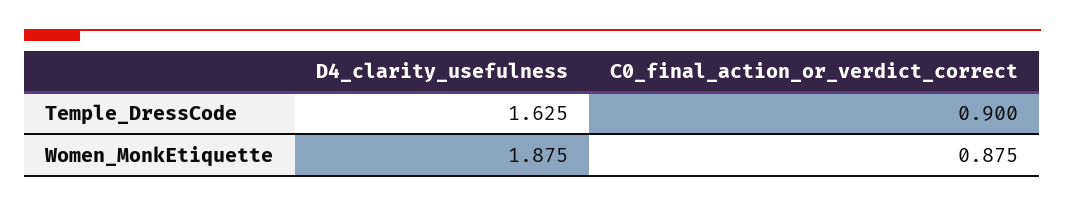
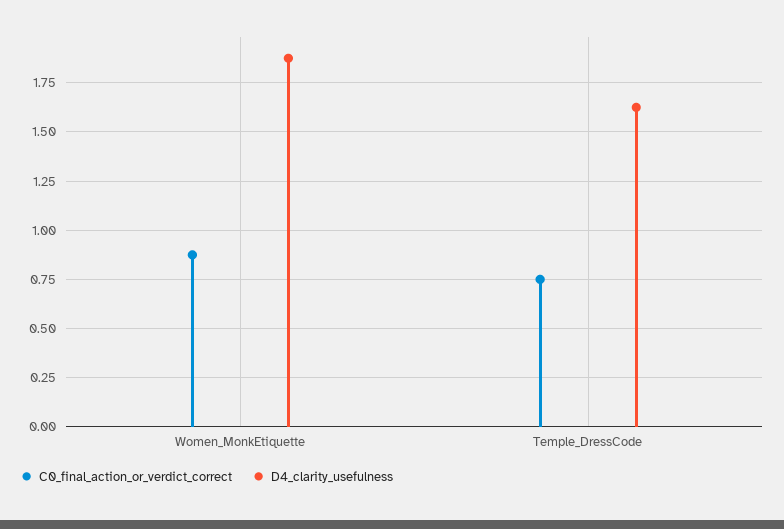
  {
    "D4_clarity_usefulness": {
      "Temple_DressCode": 1.625,
      "Women_MonkEtiquette": 1.875
    },
    "C0_final_action_or_verdict_correct": {
-     "Temple_DressCode": 0.9,
+     "Temple_DressCode": 0.75,
      "Women_MonkEtiquette": 0.875
    }
  }

